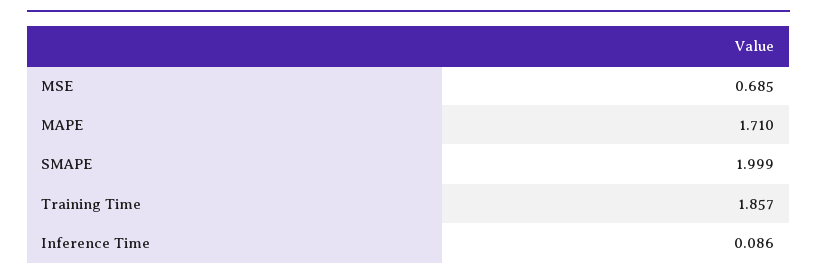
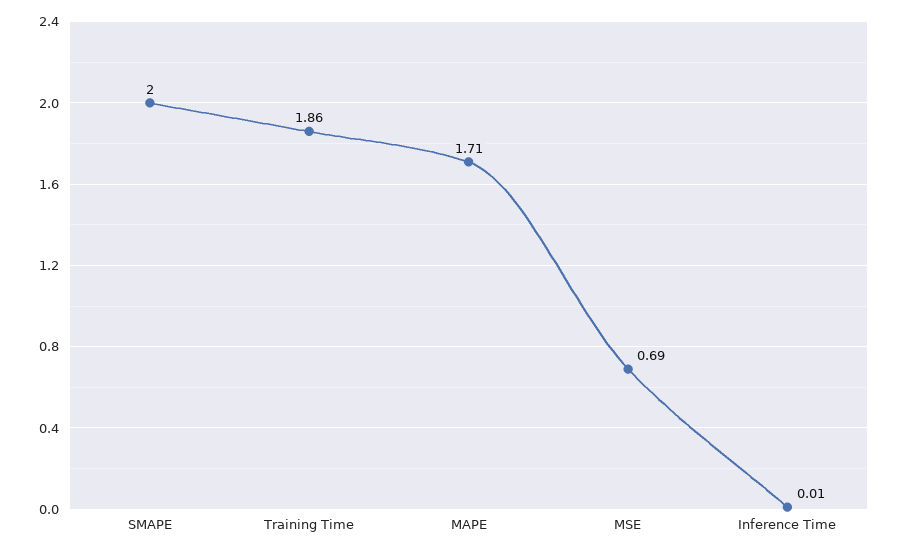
  {
    "MSE": 0.685,
    "MAPE": 1.71,
    "SMAPE": 1.999,
    "Training Time": 1.857,
-   "Inference Time": 0.086
+   "Inference Time": 0.01
  }

